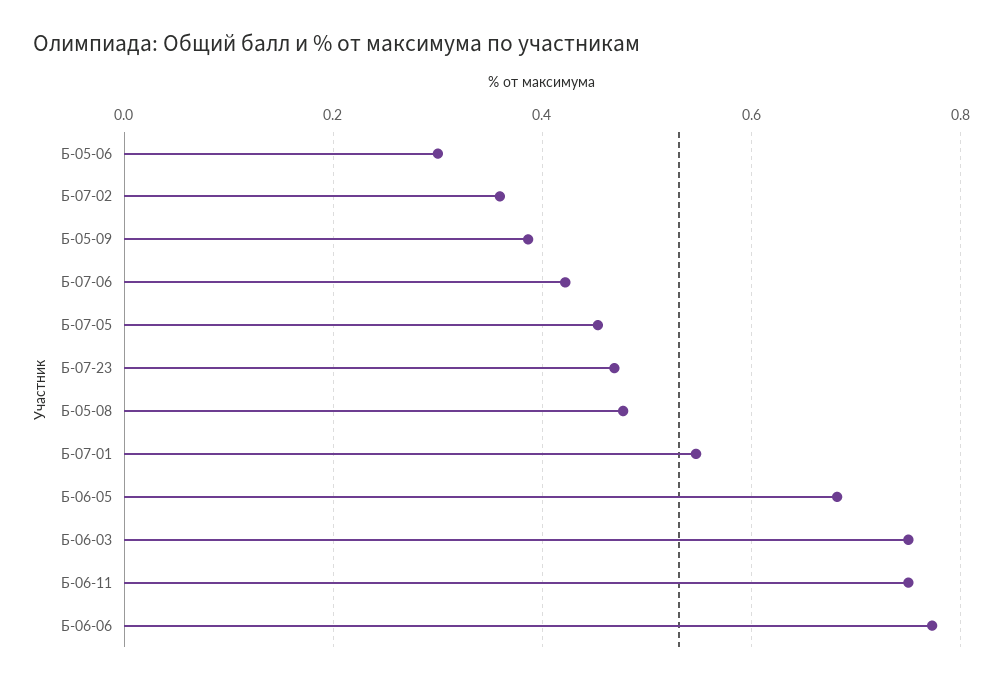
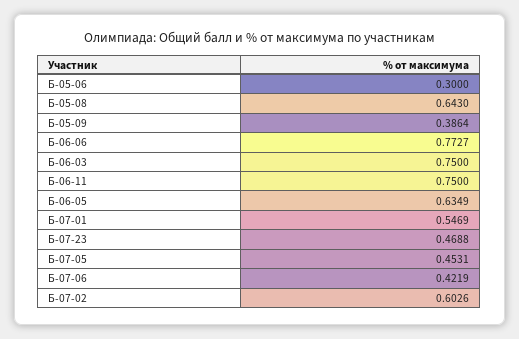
  {
    "Б-05-06": 0.3,
-   "Б-07-02": 0.36,
+   "Б-07-02": 0.6026,
    "Б-05-09": 0.3864,
    "Б-07-06": 0.4219,
    "Б-07-05": 0.4531,
    "Б-07-23": 0.4688,
-   "Б-05-08": 0.48,
+   "Б-05-08": 0.643,
    "Б-07-01": 0.5469,
-   "Б-06-05": 0.68,
+   "Б-06-05": 0.6349,
    "Б-06-03": 0.75,
    "Б-06-11": 0.75,
    "Б-06-06": 0.7727
  }

